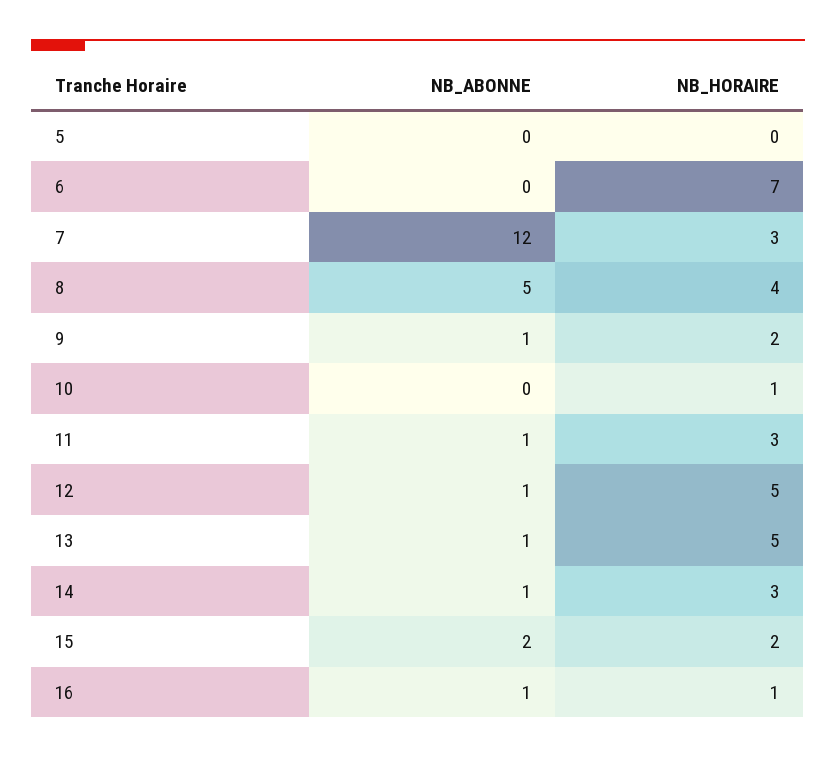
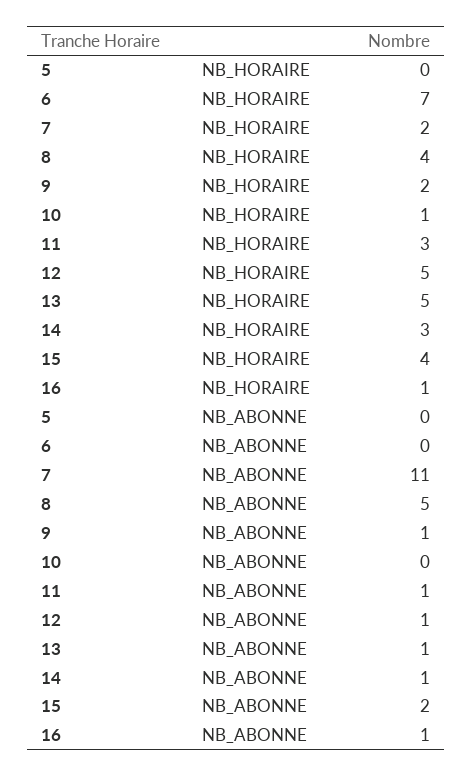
  {
    "NB_ABONNE": {
      "5": 0,
      "6": 0,
-     "7": 12,
+     "7": 11,
      "8": 5,
      "9": 1,
      "10": 0,
      "11": 1,
      "12": 1,
      "13": 1,
      "14": 1,
      "15": 2,
      "16": 1
    },
    "NB_HORAIRE": {
      "5": 0,
      "6": 7,
-     "7": 3,
+     "7": 2,
      "8": 4,
      "9": 2,
      "10": 1,
      "11": 3,
      "12": 5,
      "13": 5,
      "14": 3,
-     "15": 2,
+     "15": 4,
      "16": 1
    }
  }

